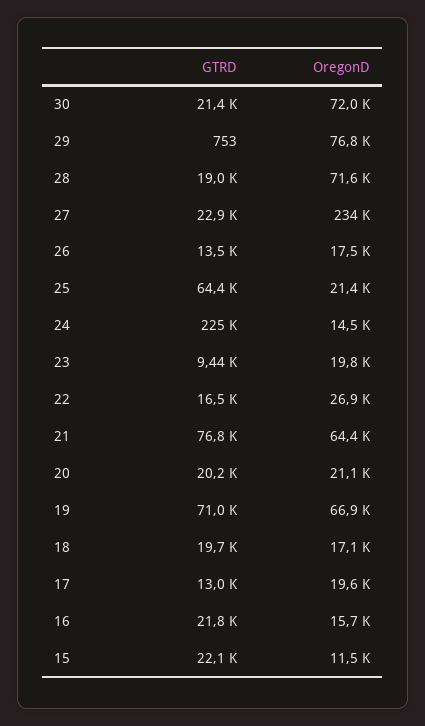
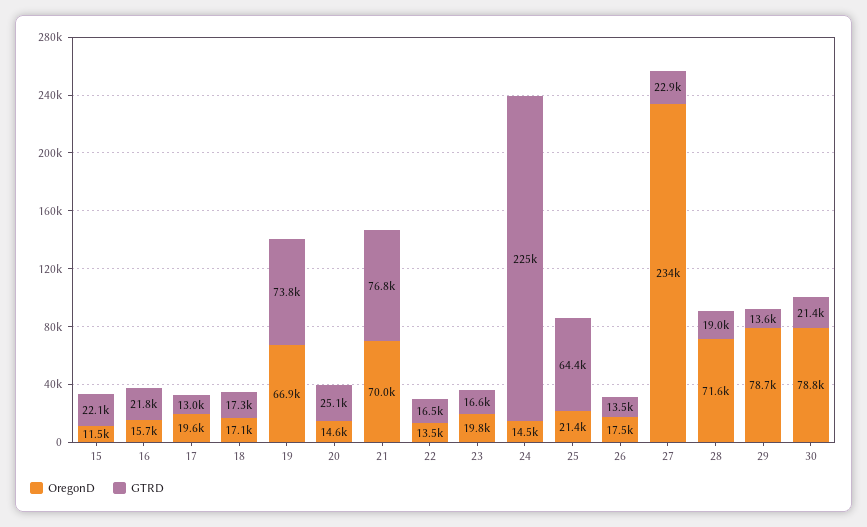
  {
    "GTRD": {
      "30": 21400,
-     "29": 753,
+     "29": 13600,
      "28": 19000,
      "27": 22900,
      "26": 13500,
      "25": 64400,
      "24": 225000,
-     "23": 9440,
+     "23": 16600,
      "22": 16500,
      "21": 76800,
-     "20": 20200,
+     "20": 25100,
-     "19": 71000,
+     "19": 73800,
-     "18": 19700,
+     "18": 17300,
      "17": 13000,
      "16": 21800,
      "15": 22100
    },
    "OregonD": {
-     "30": 72000,
+     "30": 78800,
-     "29": 76800,
+     "29": 78700,
      "28": 71600,
      "27": 234000,
      "26": 17500,
      "25": 21400,
      "24": 14500,
      "23": 19800,
-     "22": 26900,
+     "22": 13500,
-     "21": 64400,
+     "21": 70000,
-     "20": 21100,
+     "20": 14600,
      "19": 66900,
      "18": 17100,
      "17": 19600,
      "16": 15700,
      "15": 11500
    }
  }

